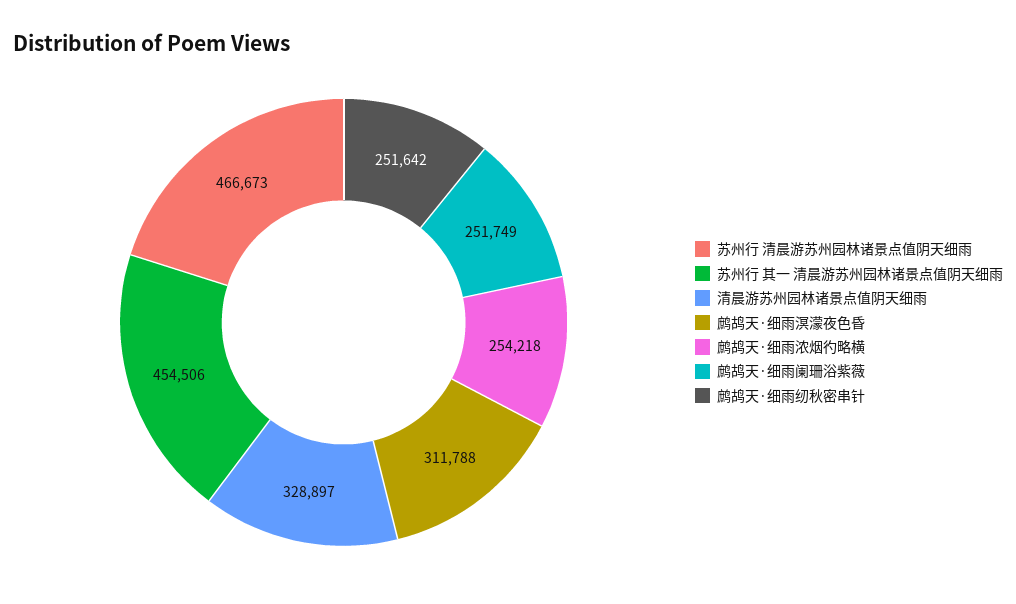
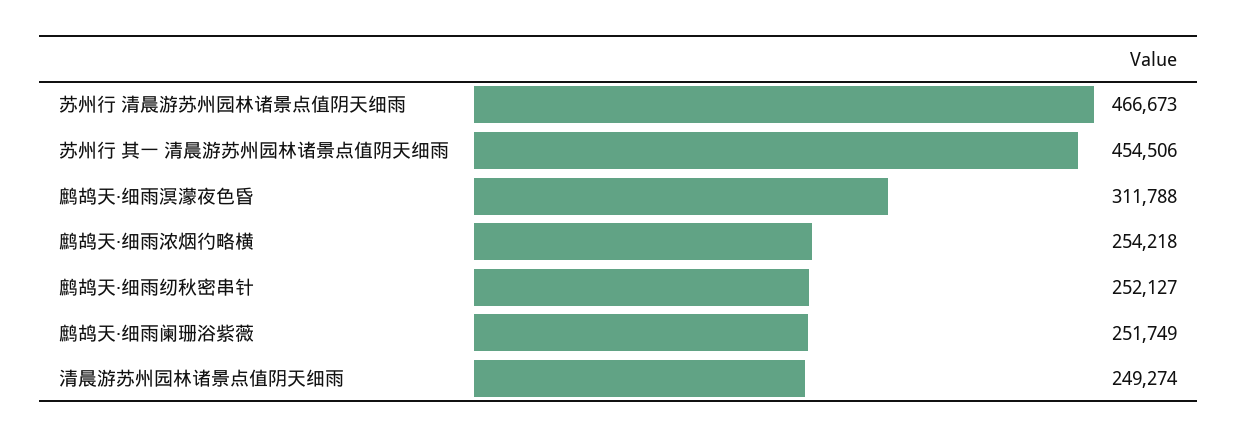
  {
    "苏州行 清晨游苏州园林诸景点值阴天细雨": 466673,
    "苏州行 其一 清晨游苏州园林诸景点值阴天细雨": 454506,
-   "清晨游苏州园林诸景点值阴天细雨": 328897,
+   "清晨游苏州园林诸景点值阴天细雨": 249274,
    "鹧鸪天·细雨溟濛夜色昏": 311788,
    "鹧鸪天·细雨浓烟彴略横": 254218,
    "鹧鸪天·细雨阑珊浴紫薇": 251749,
-   "鹧鸪天·细雨纫秋密串针": 251642
+   "鹧鸪天·细雨纫秋密串针": 252127
  }

